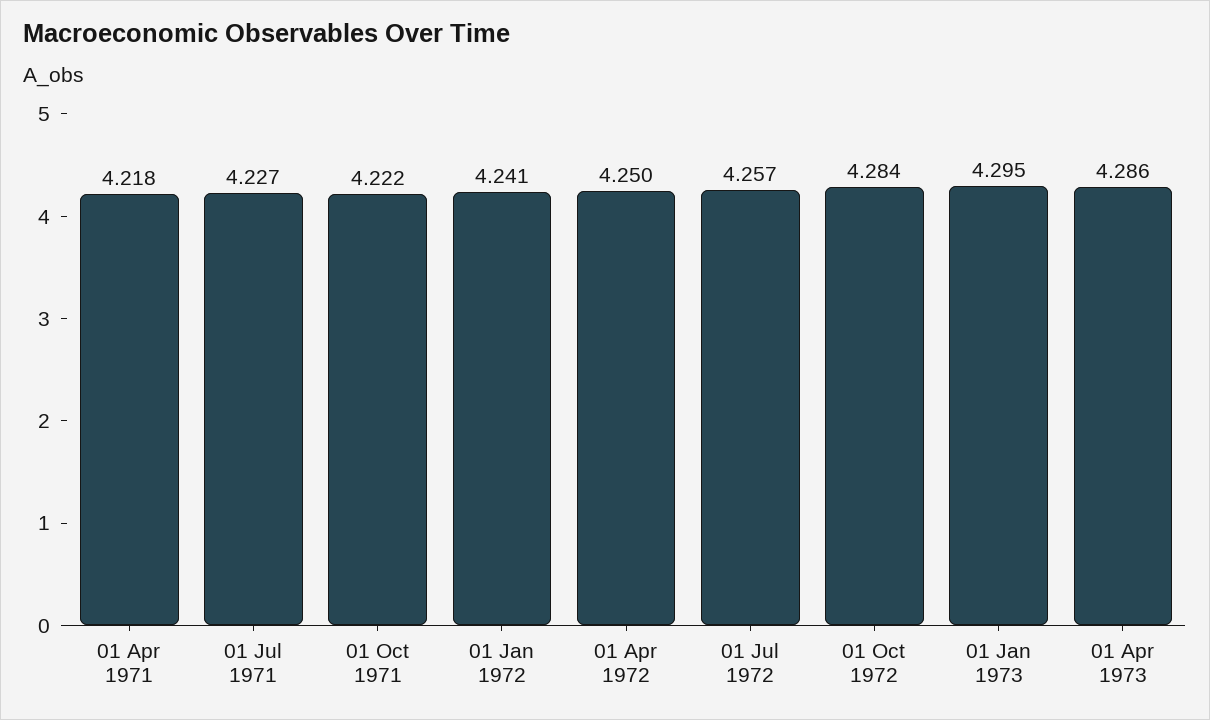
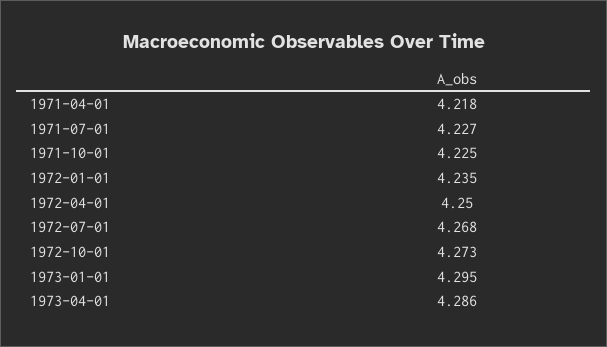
  {
    "01 Apr 1971": 4.218,
    "01 Jul 1971": 4.227,
-   "01 Oct 1971": 4.222,
+   "01 Oct 1971": 4.225,
-   "01 Jan 1972": 4.241,
+   "01 Jan 1972": 4.235,
    "01 Apr 1972": 4.25,
-   "01 Jul 1972": 4.257,
+   "01 Jul 1972": 4.268,
-   "01 Oct 1972": 4.284,
+   "01 Oct 1972": 4.273,
    "01 Jan 1973": 4.295,
    "01 Apr 1973": 4.286
  }

